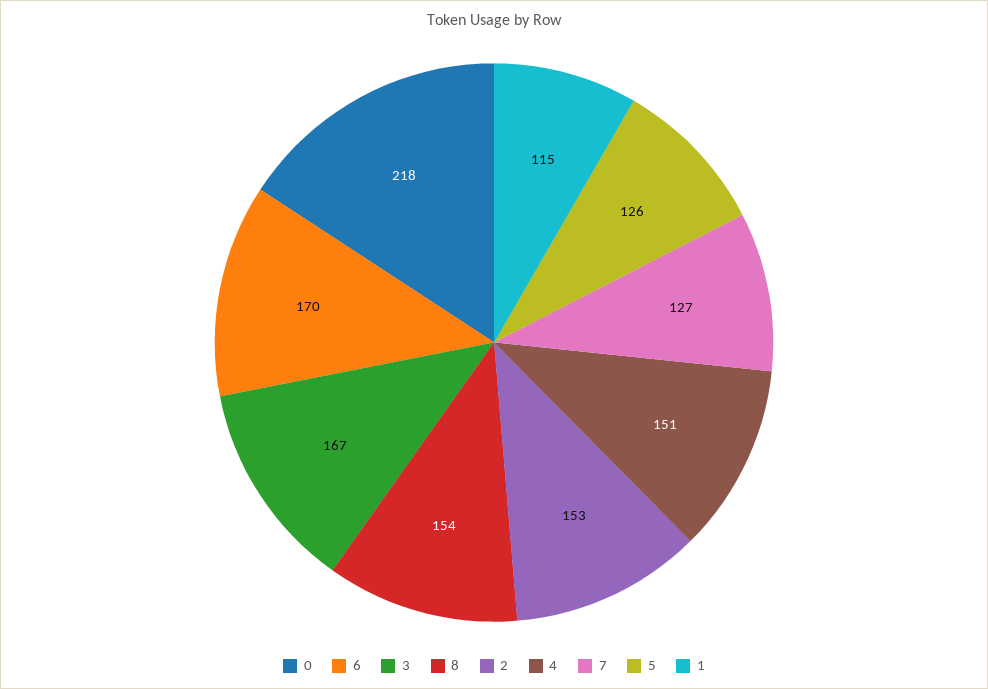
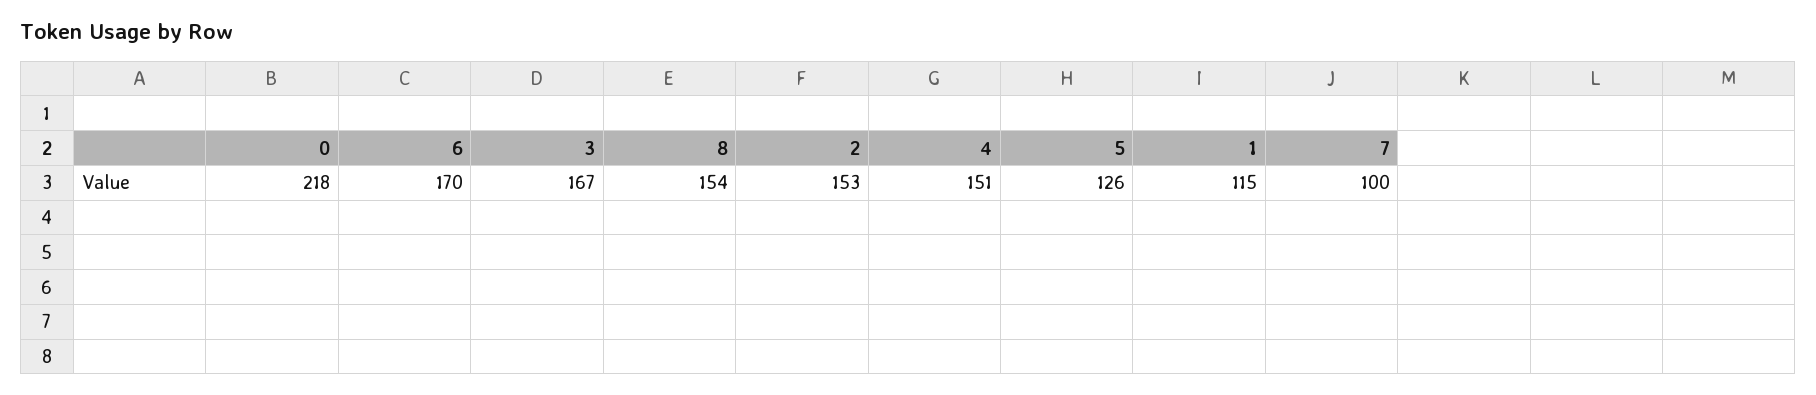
  {
    "0": 218,
    "6": 170,
    "3": 167,
    "8": 154,
    "2": 153,
    "4": 151,
-   "7": 127,
+   "7": 100,
    "5": 126,
    "1": 115
  }

